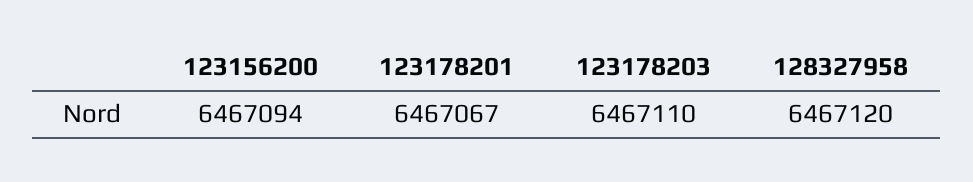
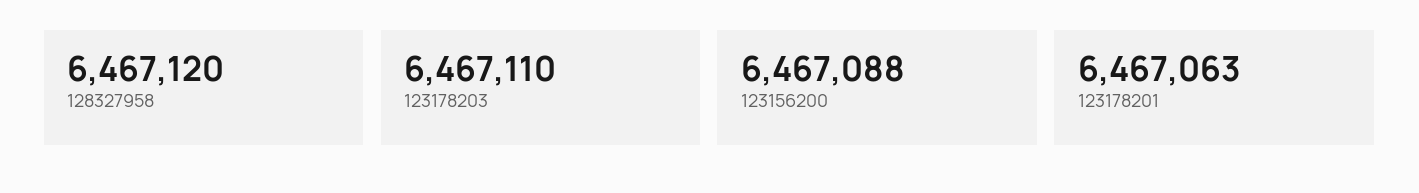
  {
-   "123156200": 6467094,
+   "123156200": 6467088,
-   "123178201": 6467067,
+   "123178201": 6467063,
    "123178203": 6467110,
    "128327958": 6467120
  }

